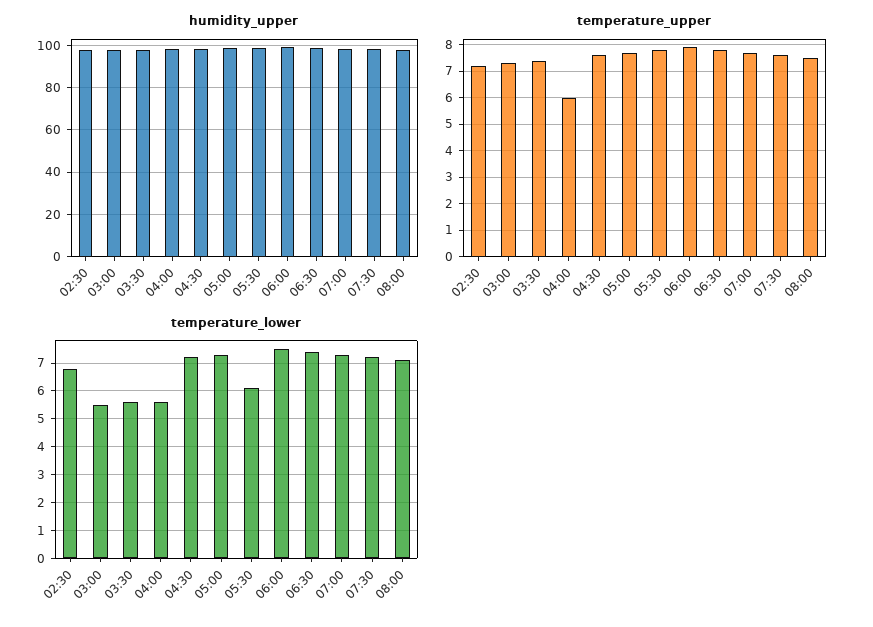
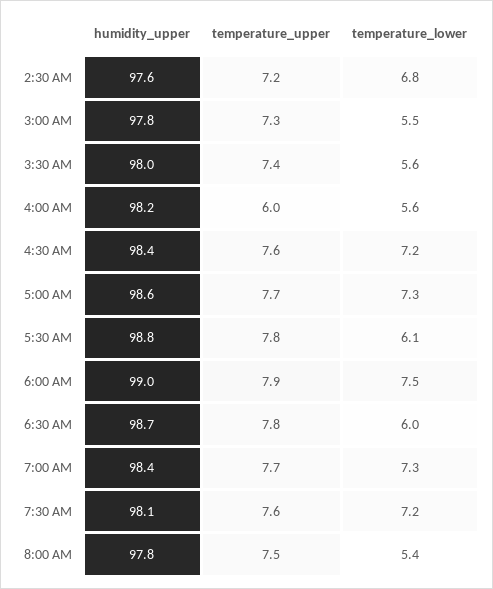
  {
    "humidity_upper": {
      "02:30": 97.6,
      "03:00": 97.8,
      "03:30": 98,
      "04:00": 98.2,
      "04:30": 98.4,
      "05:00": 98.6,
      "05:30": 98.8,
      "06:00": 99,
      "06:30": 98.7,
      "07:00": 98.4,
      "07:30": 98.1,
      "08:00": 97.8
    },
    "temperature_upper": {
      "02:30": 7.2,
      "03:00": 7.3,
      "03:30": 7.4,
      "04:00": 6,
      "04:30": 7.6,
      "05:00": 7.7,
      "05:30": 7.8,
      "06:00": 7.9,
      "06:30": 7.8,
      "07:00": 7.7,
      "07:30": 7.6,
      "08:00": 7.5
    },
    "temperature_lower": {
      "02:30": 6.8,
      "03:00": 5.5,
      "03:30": 5.6,
      "04:00": 5.6,
      "04:30": 7.2,
      "05:00": 7.3,
      "05:30": 6.1,
      "06:00": 7.5,
-     "06:30": 7.5,
+     "06:30": 6,
      "07:00": 7.3,
      "07:30": 7.2,
-     "08:00": 7
+     "08:00": 5.4
    }
  }

